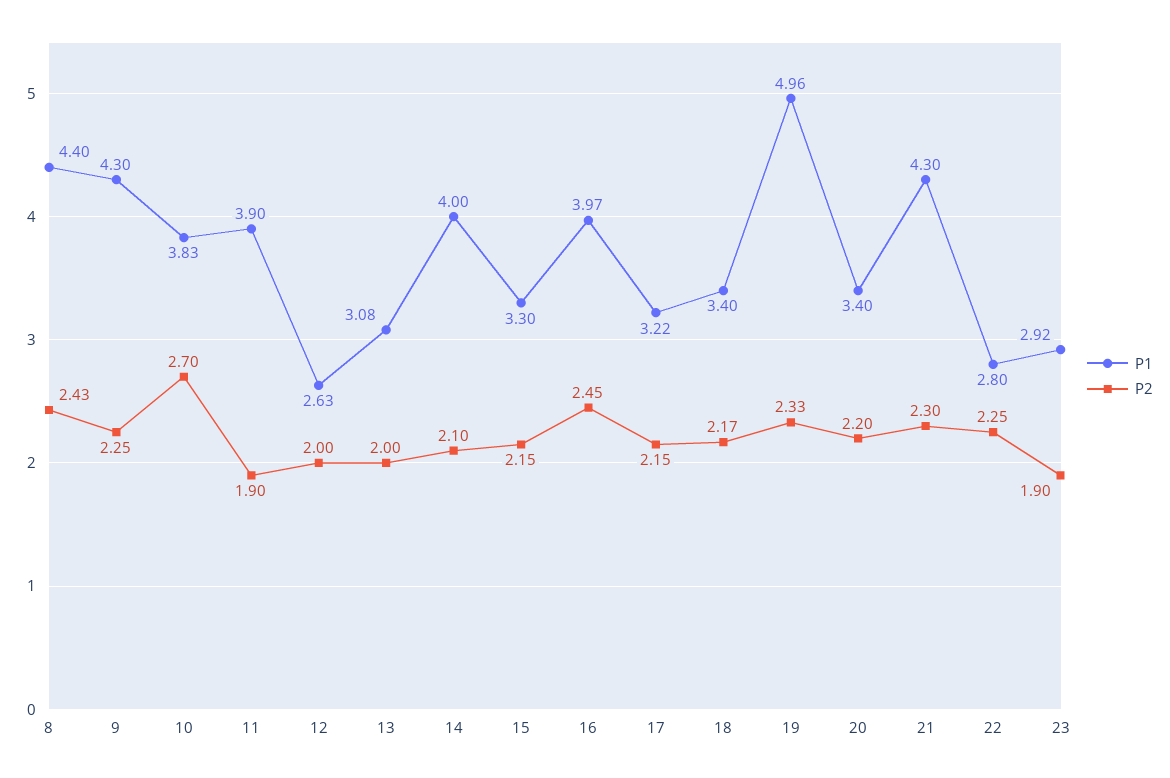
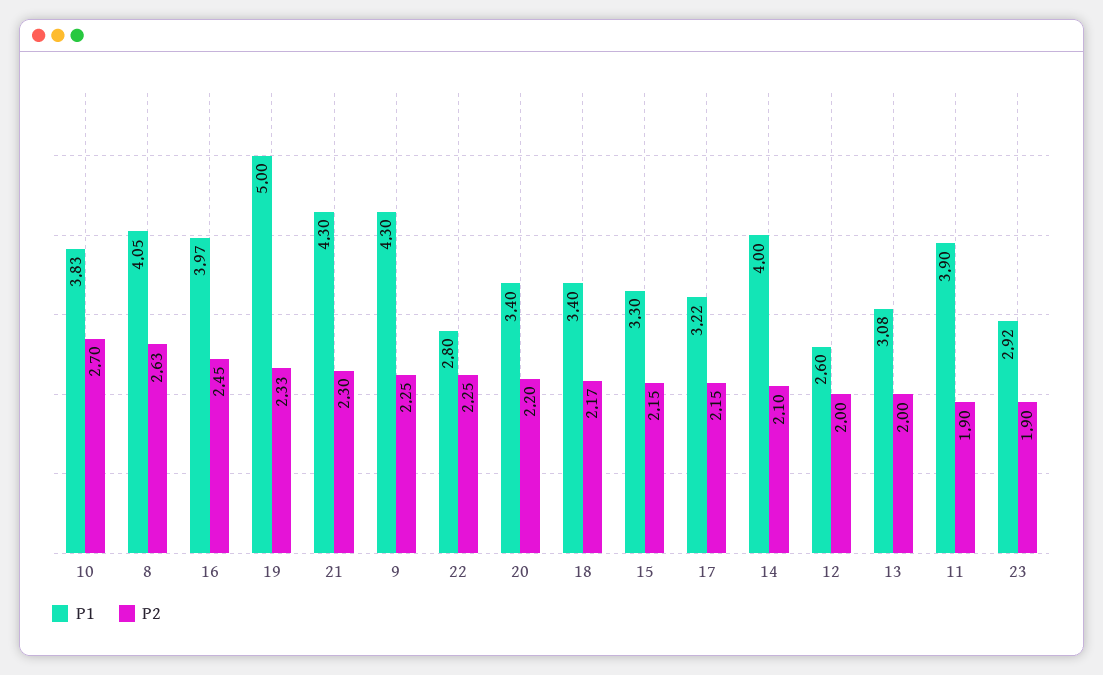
  {
    "P1": {
-     "8": 4.4,
+     "8": 4.05,
      "9": 4.3,
      "10": 3.83,
      "11": 3.9,
-     "12": 2.63,
+     "12": 2.6,
      "13": 3.08,
      "14": 4,
      "15": 3.3,
      "16": 3.97,
      "17": 3.22,
      "18": 3.4,
-     "19": 4.96,
+     "19": 5,
      "20": 3.4,
      "21": 4.3,
      "22": 2.8,
      "23": 2.92
    },
    "P2": {
-     "8": 2.43,
+     "8": 2.63,
      "9": 2.25,
      "10": 2.7,
      "11": 1.9,
      "12": 2,
      "13": 2,
      "14": 2.1,
      "15": 2.15,
      "16": 2.45,
      "17": 2.15,
      "18": 2.17,
      "19": 2.33,
      "20": 2.2,
      "21": 2.3,
      "22": 2.25,
      "23": 1.9
    }
  }

